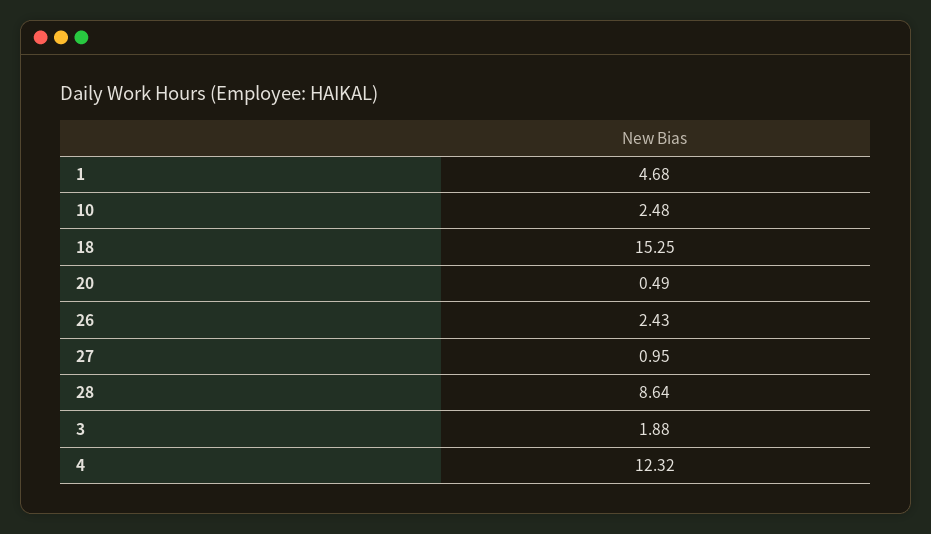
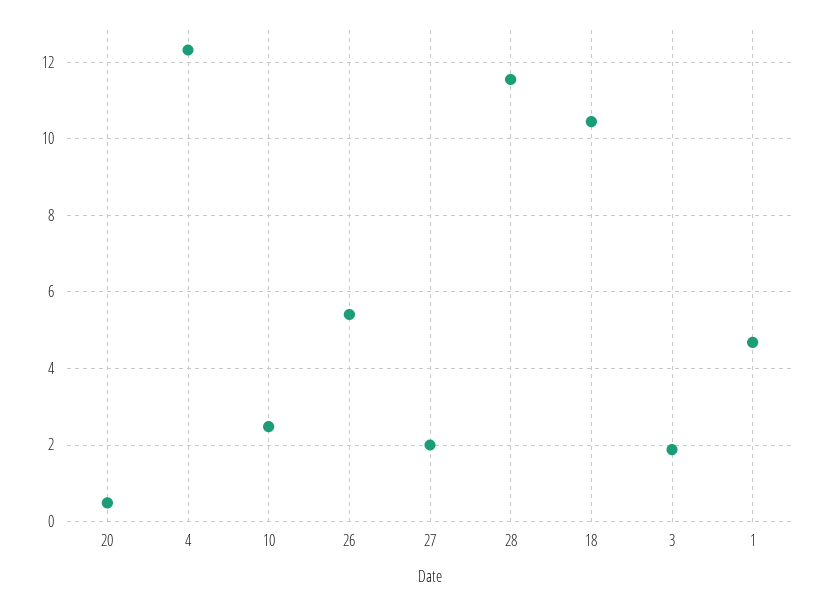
  {
    "1": 4.68,
    "10": 2.48,
-   "18": 15.25,
+   "18": 10.4,
    "20": 0.49,
-   "26": 2.43,
+   "26": 5.4,
-   "27": 0.95,
+   "27": 2,
-   "28": 8.64,
+   "28": 11.6,
    "3": 1.88,
    "4": 12.32
  }

